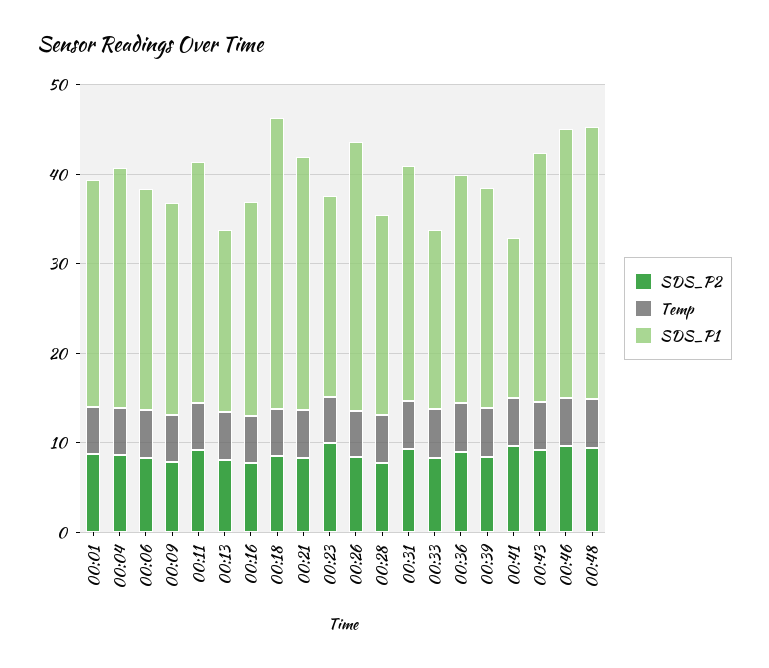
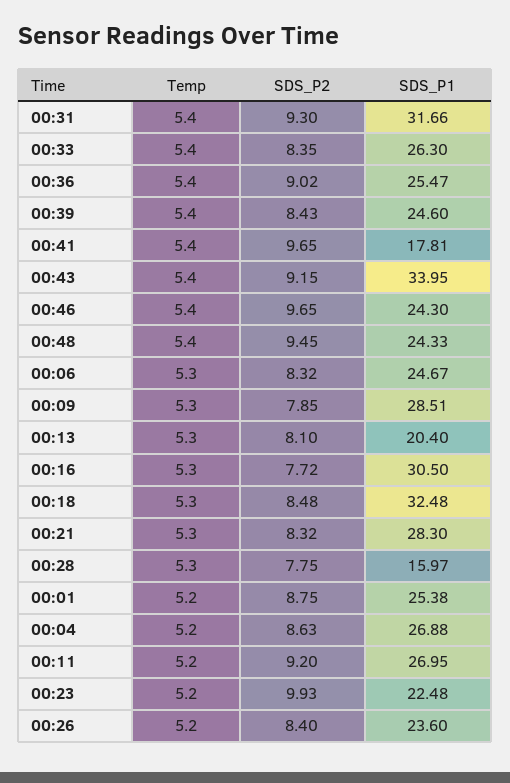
  {
    "SDS_P2": {
      "00:01": 8.75,
      "00:04": 8.63,
      "00:06": 8.32,
      "00:09": 7.85,
      "00:11": 9.2,
      "00:13": 8.1,
      "00:16": 7.72,
      "00:18": 8.48,
      "00:21": 8.32,
      "00:23": 9.93,
      "00:26": 8.4,
      "00:28": 7.75,
      "00:31": 9.3,
      "00:33": 8.35,
      "00:36": 9.02,
      "00:39": 8.43,
      "00:41": 9.65,
      "00:43": 9.15,
      "00:46": 9.65,
      "00:48": 9.45
    },
    "Temp": {
      "00:01": 5.2,
      "00:04": 5.2,
      "00:06": 5.3,
      "00:09": 5.3,
      "00:11": 5.2,
      "00:13": 5.3,
      "00:16": 5.3,
      "00:18": 5.3,
      "00:21": 5.3,
      "00:23": 5.2,
      "00:26": 5.2,
      "00:28": 5.3,
      "00:31": 5.4,
      "00:33": 5.4,
      "00:36": 5.4,
      "00:39": 5.4,
      "00:41": 5.4,
      "00:43": 5.4,
      "00:46": 5.4,
      "00:48": 5.4
    },
    "SDS_P1": {
      "00:01": 25.38,
      "00:04": 26.88,
      "00:06": 24.67,
-     "00:09": 24,
+     "00:09": 28.51,
      "00:11": 26.95,
      "00:13": 20.4,
-     "00:16": 24,
+     "00:16": 30.5,
      "00:18": 32.48,
      "00:21": 28.3,
      "00:23": 22.48,
-     "00:26": 30,
+     "00:26": 23.6,
-     "00:28": 22,
+     "00:28": 15.97,
-     "00:31": 26,
+     "00:31": 31.66,
-     "00:33": 20,
+     "00:33": 26.3,
      "00:36": 25.47,
      "00:39": 24.6,
      "00:41": 17.81,
-     "00:43": 28,
+     "00:43": 33.95,
-     "00:46": 30,
+     "00:46": 24.3,
-     "00:48": 30
+     "00:48": 24.33
    }
  }

